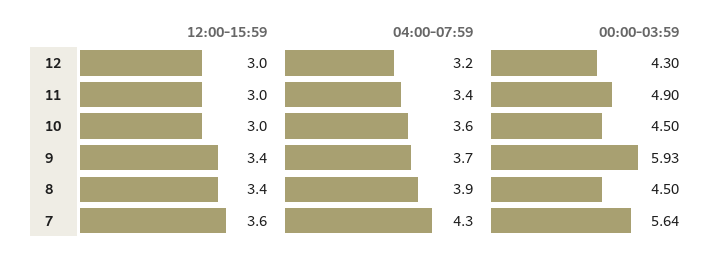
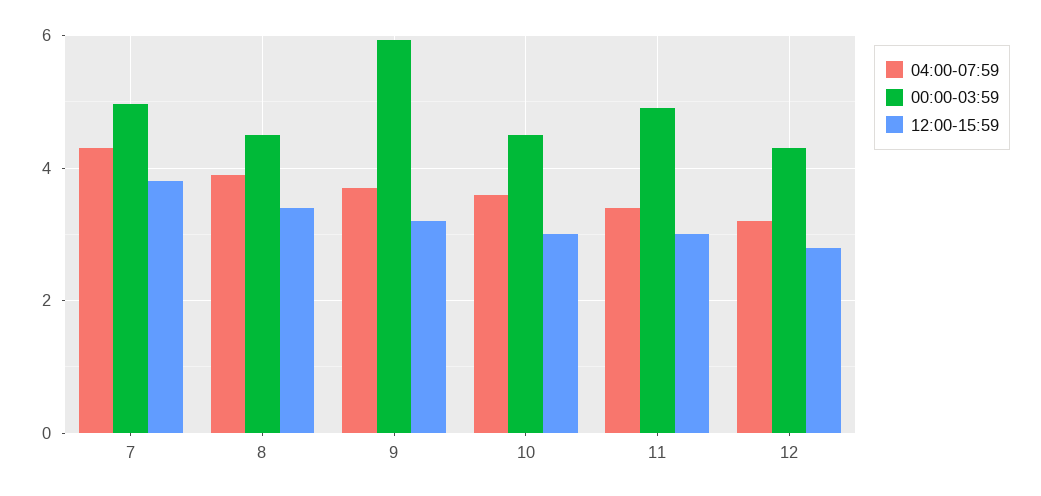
  {
    "12:00-15:59": {
-     "12": 3,
+     "12": 2.8,
      "11": 3,
      "10": 3,
-     "9": 3.4,
+     "9": 3.2,
      "8": 3.4,
-     "7": 3.6
+     "7": 3.8
    },
    "04:00-07:59": {
      "12": 3.2,
      "11": 3.4,
      "10": 3.6,
      "9": 3.7,
      "8": 3.9,
      "7": 4.3
    },
    "00:00-03:59": {
      "12": 4.3,
      "11": 4.9,
      "10": 4.5,
      "9": 5.93,
      "8": 4.5,
-     "7": 5.64
+     "7": 5
    }
  }

